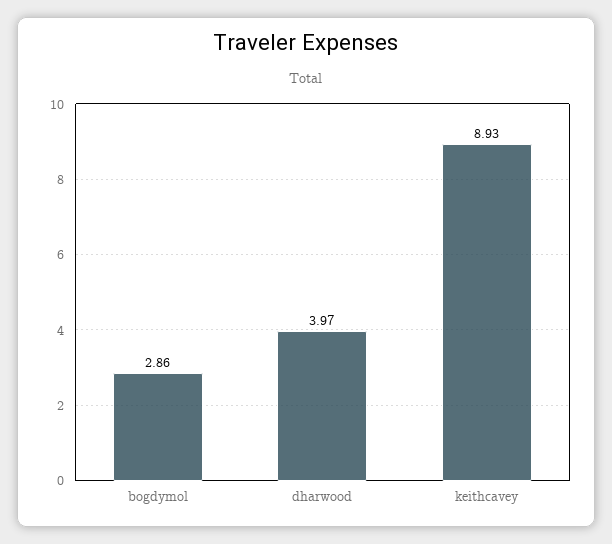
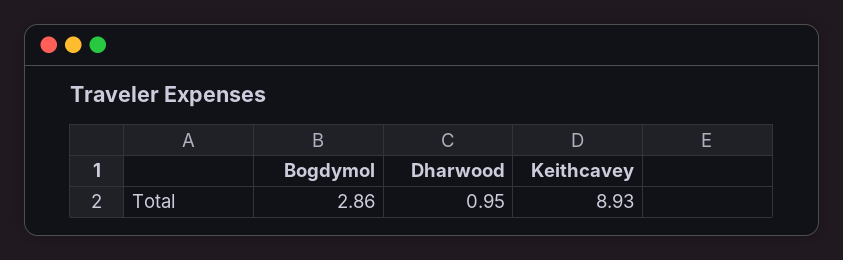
  {
    "bogdymol": 2.86,
-   "dharwood": 3.97,
+   "dharwood": 0.95,
    "keithcavey": 8.93
  }

